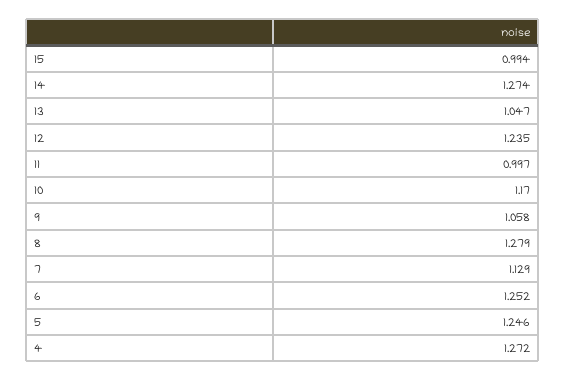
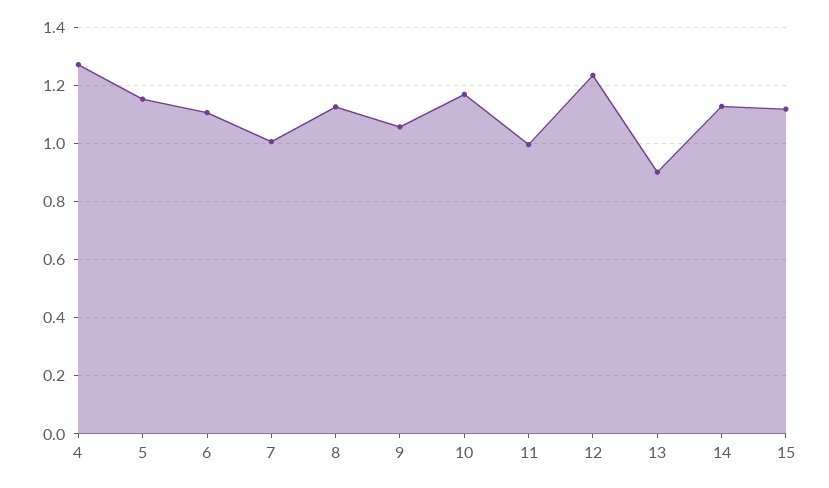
  {
-   "15": 0.994,
+   "15": 1.125,
-   "14": 1.274,
+   "14": 1.125,
-   "13": 1.047,
+   "13": 0.9,
    "12": 1.235,
    "11": 0.997,
    "10": 1.17,
    "9": 1.058,
-   "8": 1.279,
+   "8": 1.125,
-   "7": 1.129,
+   "7": 1,
-   "6": 1.252,
+   "6": 1.1,
-   "5": 1.246,
+   "5": 1.15,
    "4": 1.272
  }

